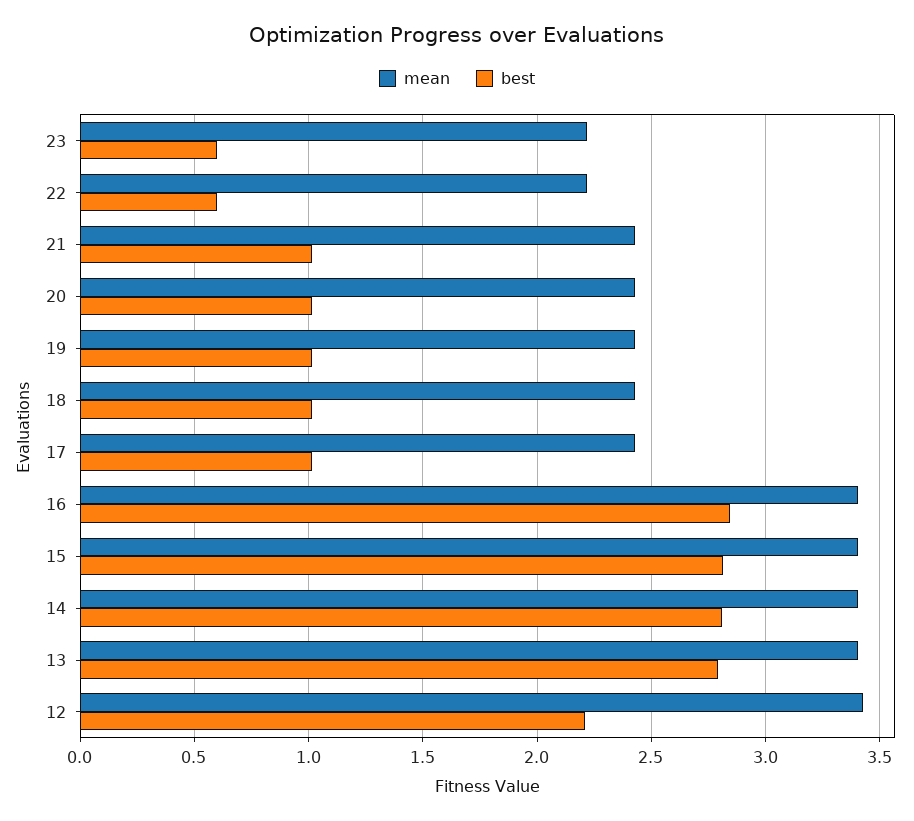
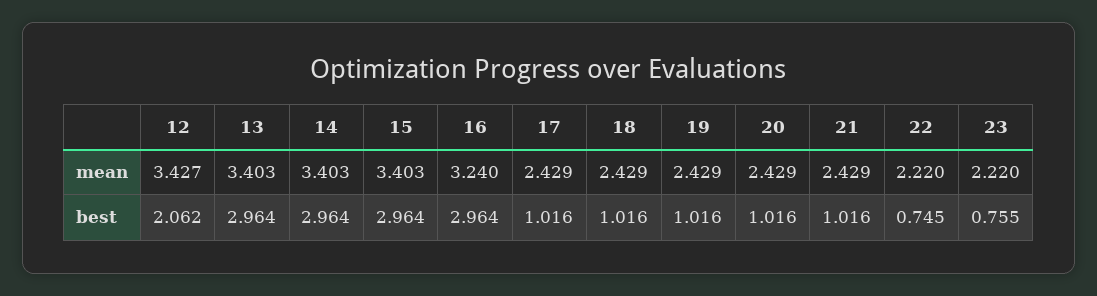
  {
    "mean": {
      "23": 2.22,
      "22": 2.22,
      "21": 2.429,
      "20": 2.429,
      "19": 2.429,
      "18": 2.429,
      "17": 2.429,
-     "16": 3.4,
+     "16": 3.24,
      "15": 3.403,
      "14": 3.403,
      "13": 3.403,
      "12": 3.427
    },
    "best": {
-     "23": 0.6,
+     "23": 0.755,
-     "22": 0.6,
+     "22": 0.745,
      "21": 1.016,
      "20": 1.016,
      "19": 1.016,
      "18": 1.016,
      "17": 1.016,
-     "16": 2.85,
+     "16": 2.964,
-     "15": 2.8,
+     "15": 2.964,
-     "14": 2.8,
+     "14": 2.964,
-     "13": 2.8,
+     "13": 2.964,
-     "12": 2.2
+     "12": 2.062
    }
  }

